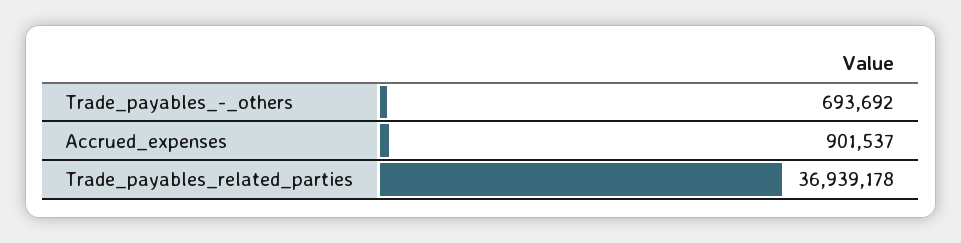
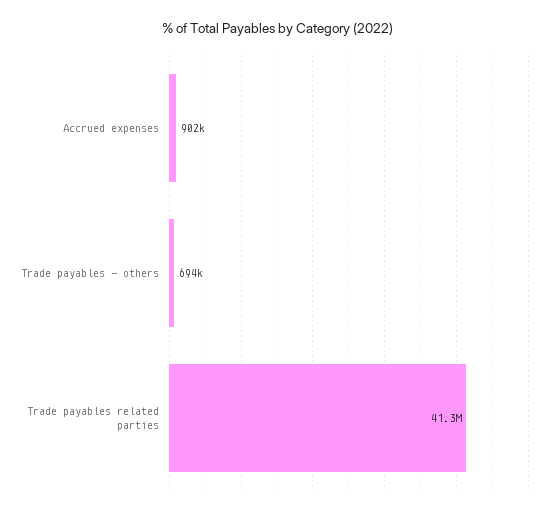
  {
    "Trade_payables_-_others": 693692,
    "Accrued_expenses": 901537,
-   "Trade_payables_related_parties": 36939178
+   "Trade_payables_related_parties": 41300000
  }

